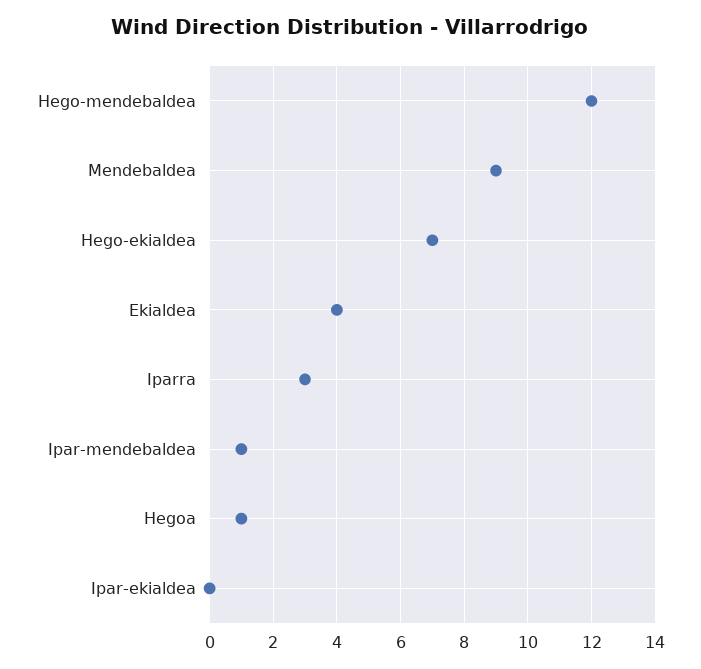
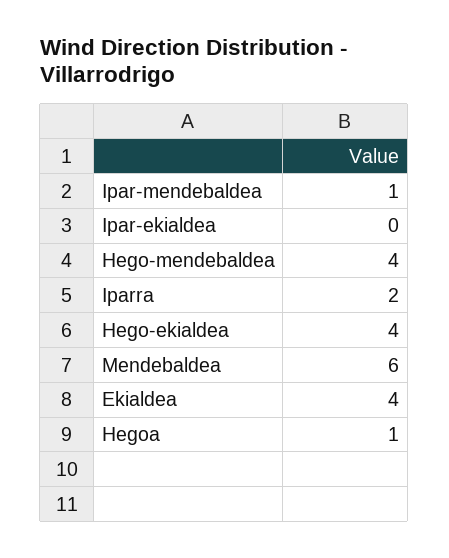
  {
-   "Hego-mendebaldea": 12,
+   "Hego-mendebaldea": 4,
-   "Mendebaldea": 9,
+   "Mendebaldea": 6,
-   "Hego-ekialdea": 7,
+   "Hego-ekialdea": 4,
    "Ekialdea": 4,
-   "Iparra": 3,
+   "Iparra": 2,
    "Ipar-mendebaldea": 1,
    "Hegoa": 1,
    "Ipar-ekialdea": 0
  }

